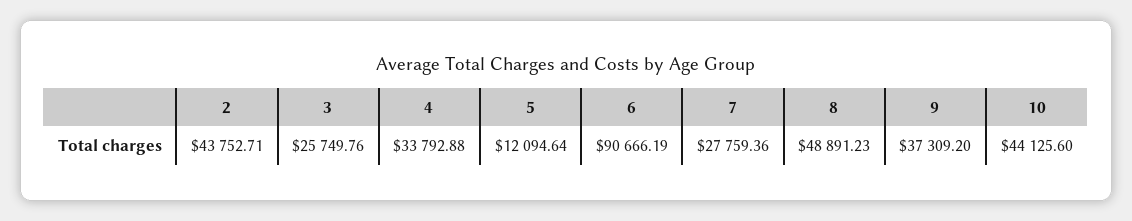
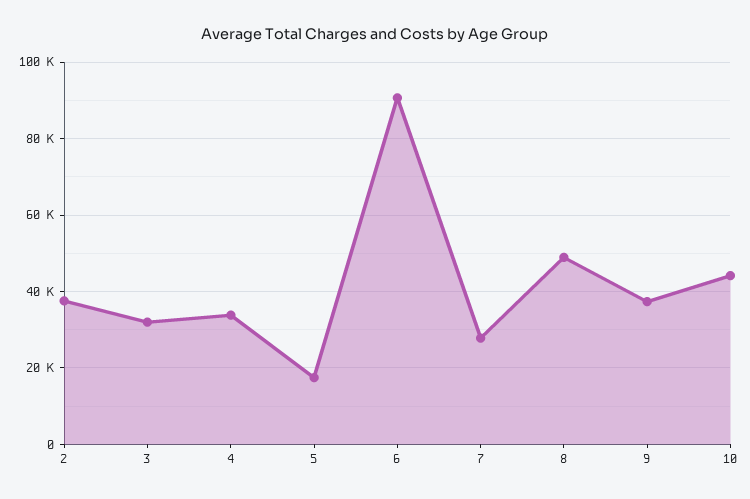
  {
-   "2": 43752.71,
+   "2": 38000,
-   "3": 25749.76,
+   "3": 32000,
    "4": 33792.88,
-   "5": 12094.64,
+   "5": 18000,
    "6": 90666.19,
    "7": 27759.36,
    "8": 48891.23,
    "9": 37309.2,
    "10": 44125.6
  }

